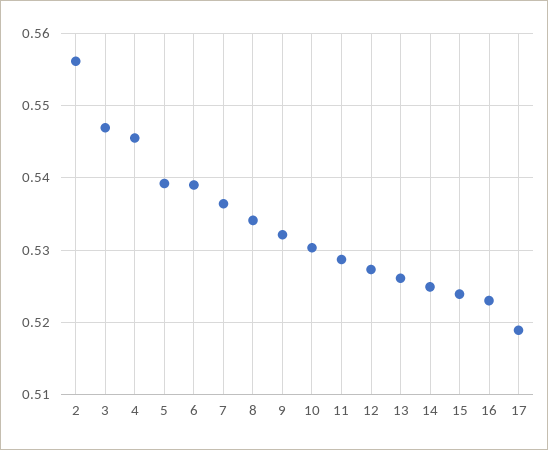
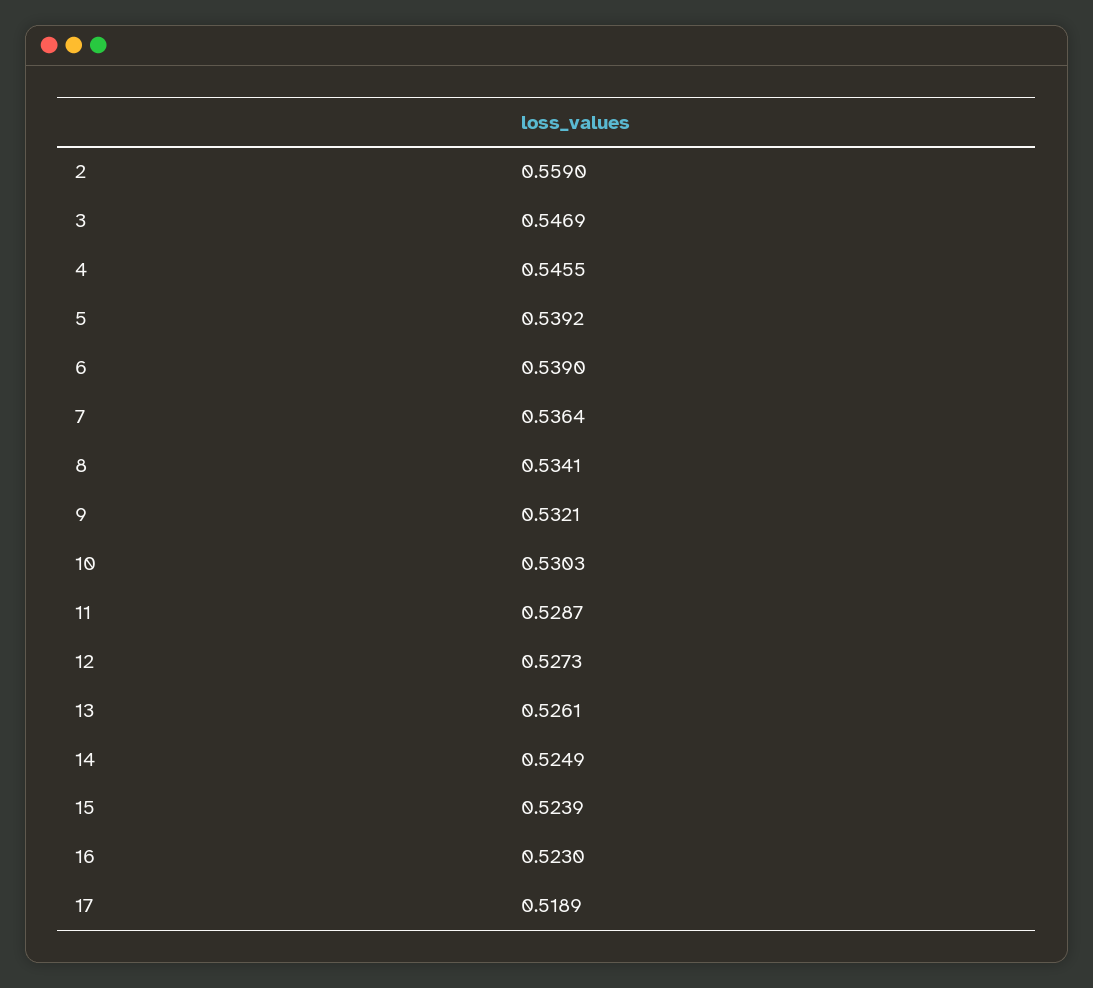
  {
-   "2": 0.556,
+   "2": 0.559,
    "3": 0.5469,
    "4": 0.5455,
    "5": 0.5392,
    "6": 0.539,
    "7": 0.5364,
    "8": 0.5341,
    "9": 0.5321,
    "10": 0.5303,
    "11": 0.5287,
    "12": 0.5273,
    "13": 0.5261,
    "14": 0.5249,
    "15": 0.5239,
    "16": 0.523,
    "17": 0.5189
  }

